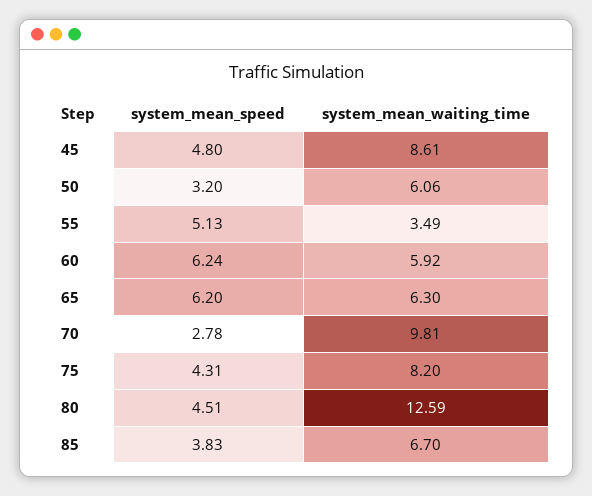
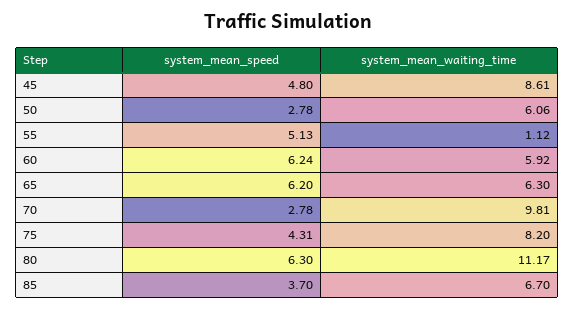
  {
    "system_mean_speed": {
      "45": 4.8,
-     "50": 3.2,
+     "50": 2.78,
      "55": 5.13,
      "60": 6.24,
      "65": 6.2,
      "70": 2.78,
      "75": 4.31,
-     "80": 4.51,
+     "80": 6.3,
-     "85": 3.83
+     "85": 3.7
    },
    "system_mean_waiting_time": {
      "45": 8.61,
      "50": 6.06,
-     "55": 3.49,
+     "55": 1.12,
      "60": 5.92,
      "65": 6.3,
      "70": 9.81,
      "75": 8.2,
-     "80": 12.59,
+     "80": 11.17,
      "85": 6.7
    }
  }

